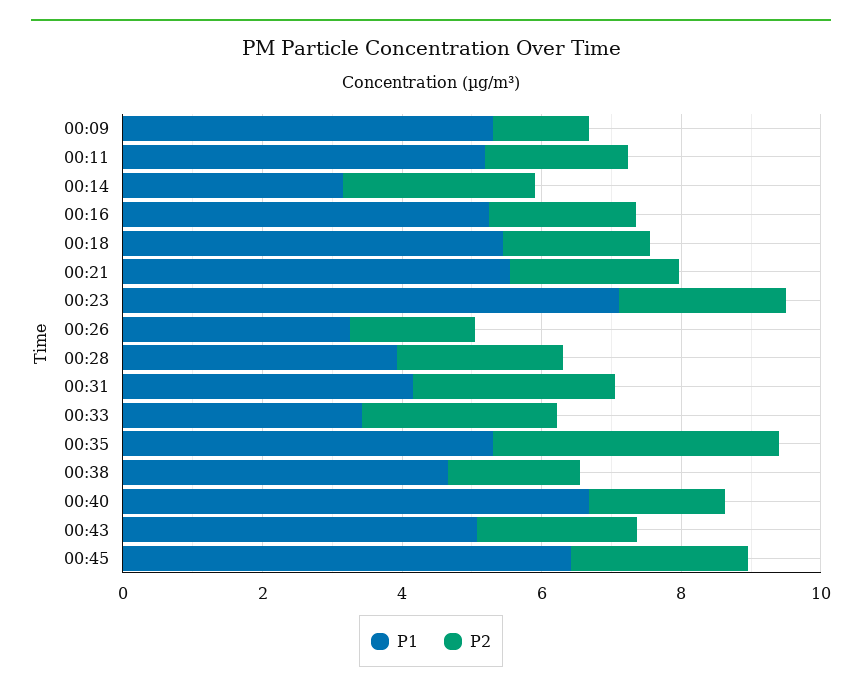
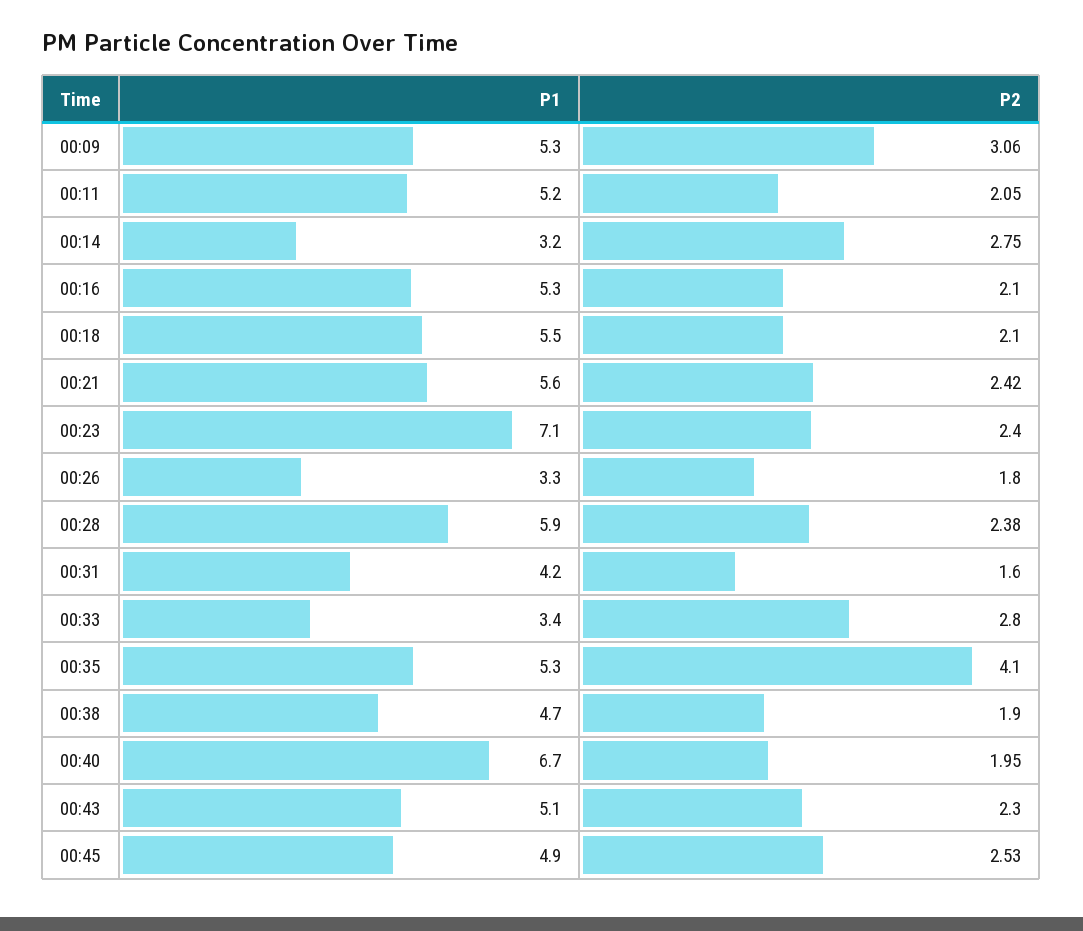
  {
    "P1": {
      "00:09": 5.3,
      "00:11": 5.2,
      "00:14": 3.2,
      "00:16": 5.3,
      "00:18": 5.5,
      "00:21": 5.6,
      "00:23": 7.1,
      "00:26": 3.3,
-     "00:28": 4,
+     "00:28": 5.9,
      "00:31": 4.2,
      "00:33": 3.4,
      "00:35": 5.3,
      "00:38": 4.7,
      "00:40": 6.7,
      "00:43": 5.1,
-     "00:45": 6.5
+     "00:45": 4.9
    },
    "P2": {
-     "00:09": 1.5,
+     "00:09": 3.06,
      "00:11": 2.05,
      "00:14": 2.75,
      "00:16": 2.1,
      "00:18": 2.1,
      "00:21": 2.42,
      "00:23": 2.4,
      "00:26": 1.8,
      "00:28": 2.38,
-     "00:31": 3,
+     "00:31": 1.6,
      "00:33": 2.8,
      "00:35": 4.1,
      "00:38": 1.9,
      "00:40": 1.95,
      "00:43": 2.3,
      "00:45": 2.53
    }
  }

